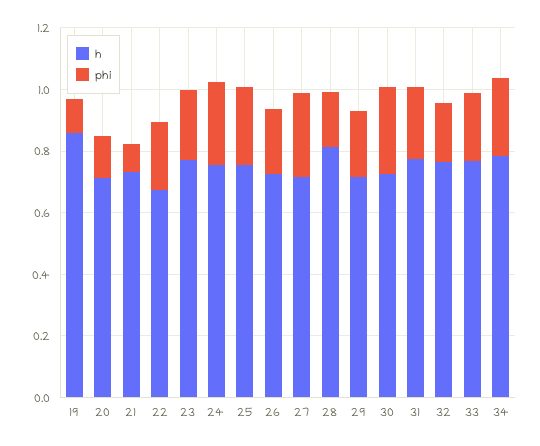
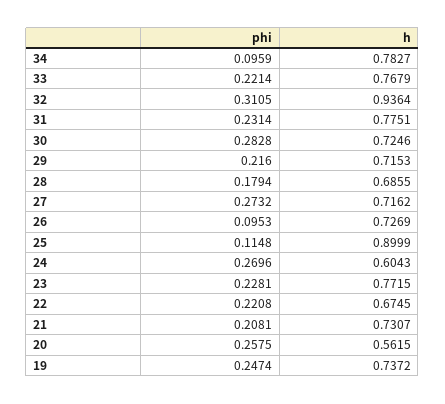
  {
    "h": {
-     "19": 0.85,
+     "19": 0.7372,
-     "20": 0.7,
+     "20": 0.5615,
      "21": 0.7307,
      "22": 0.6745,
      "23": 0.7715,
-     "24": 0.75,
+     "24": 0.6043,
-     "25": 0.75,
+     "25": 0.8999,
      "26": 0.7269,
      "27": 0.7162,
-     "28": 0.8,
+     "28": 0.6855,
      "29": 0.7153,
      "30": 0.7246,
      "31": 0.7751,
-     "32": 0.75,
+     "32": 0.9364,
      "33": 0.7679,
      "34": 0.7827
    },
    "phi": {
-     "19": 0.1,
+     "19": 0.2474,
-     "20": 0.15,
+     "20": 0.2575,
-     "21": 0.1,
+     "21": 0.2081,
      "22": 0.2208,
      "23": 0.2281,
      "24": 0.2696,
-     "25": 0.25,
+     "25": 0.1148,
-     "26": 0.2,
+     "26": 0.0953,
      "27": 0.2732,
      "28": 0.1794,
      "29": 0.216,
      "30": 0.2828,
      "31": 0.2314,
-     "32": 0.2,
+     "32": 0.3105,
      "33": 0.2214,
-     "34": 0.25
+     "34": 0.0959
    }
  }

